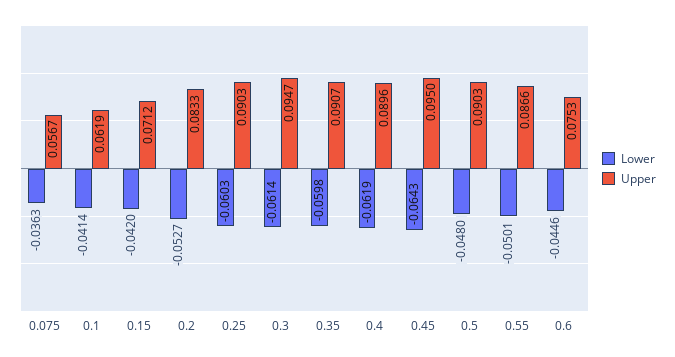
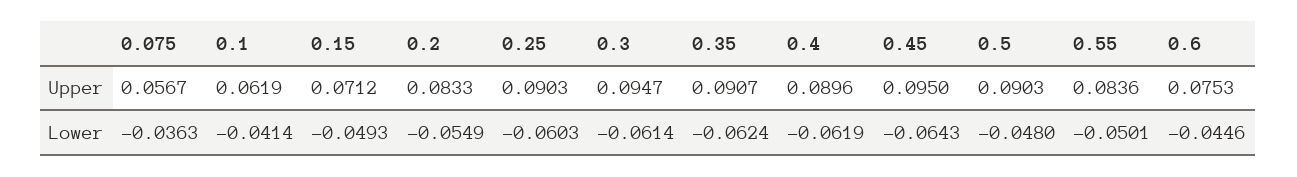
  {
    "Lower": {
      "0.075": -0.0363,
      "0.1": -0.0414,
-     "0.15": -0.042,
+     "0.15": -0.0493,
-     "0.2": -0.0527,
+     "0.2": -0.0549,
      "0.25": -0.0603,
      "0.3": -0.0614,
-     "0.35": -0.0598,
+     "0.35": -0.0624,
      "0.4": -0.0619,
      "0.45": -0.0643,
      "0.5": -0.048,
      "0.55": -0.0501,
      "0.6": -0.0446
    },
    "Upper": {
      "0.075": 0.0567,
      "0.1": 0.0619,
      "0.15": 0.0712,
      "0.2": 0.0833,
      "0.25": 0.0903,
      "0.3": 0.0947,
      "0.35": 0.0907,
      "0.4": 0.0896,
      "0.45": 0.095,
      "0.5": 0.0903,
-     "0.55": 0.0866,
+     "0.55": 0.0836,
      "0.6": 0.0753
    }
  }

